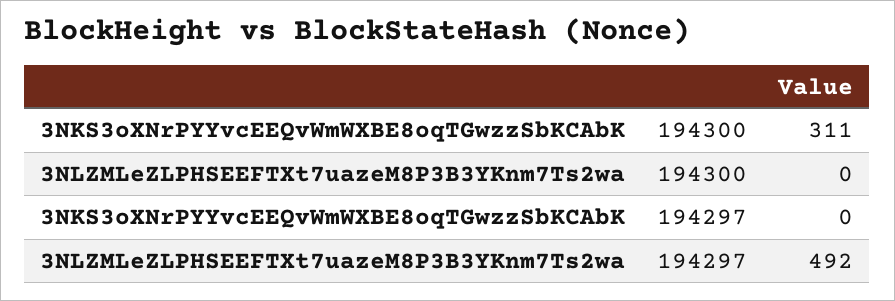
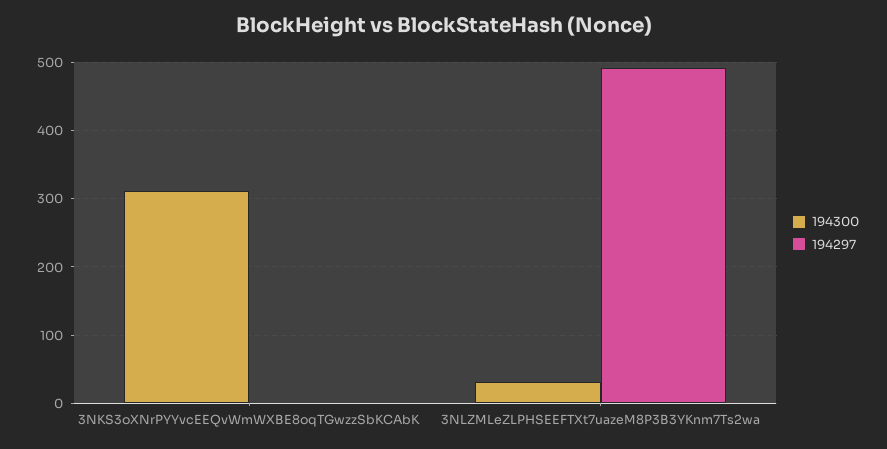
  {
    "194300": {
      "3NKS3oXNrPYYvcEEQvWmWXBE8oqTGwzzSbKCAbK": 311,
-     "3NLZMLeZLPHSEEFTXt7uazeM8P3B3YKnm7Ts2wa": 0
+     "3NLZMLeZLPHSEEFTXt7uazeM8P3B3YKnm7Ts2wa": 30
    },
    "194297": {
      "3NKS3oXNrPYYvcEEQvWmWXBE8oqTGwzzSbKCAbK": 0,
      "3NLZMLeZLPHSEEFTXt7uazeM8P3B3YKnm7Ts2wa": 492
    }
  }

